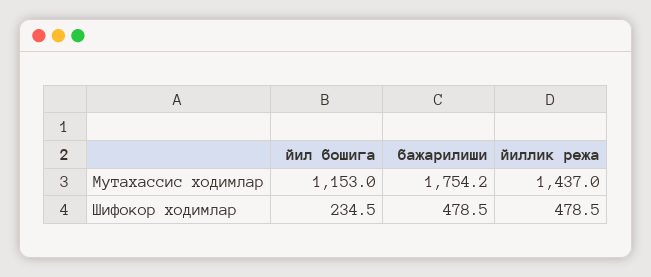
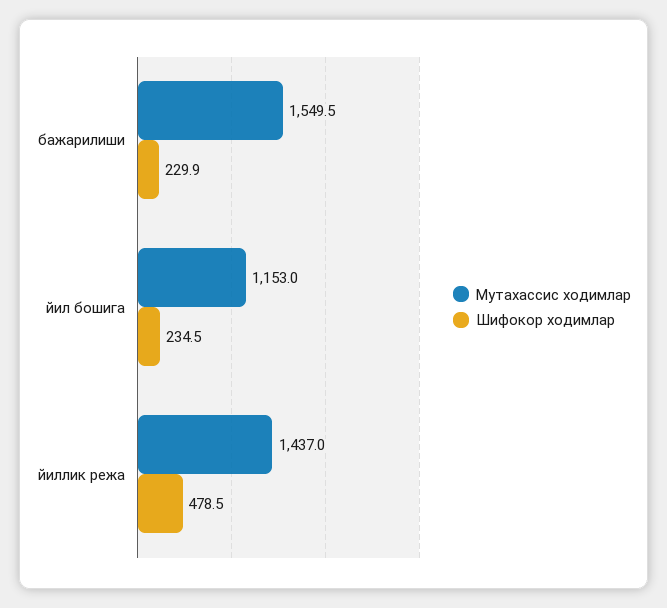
  {
    "Мутахассис ходимлар": {
      "йил бошига": 1153,
-     "бажарилиши": 1754.2,
+     "бажарилиши": 1549.5,
      "йиллик режа": 1437
    },
    "Шифокор ходимлар": {
      "йил бошига": 234.5,
-     "бажарилиши": 478.5,
+     "бажарилиши": 229.9,
      "йиллик режа": 478.5
    }
  }

